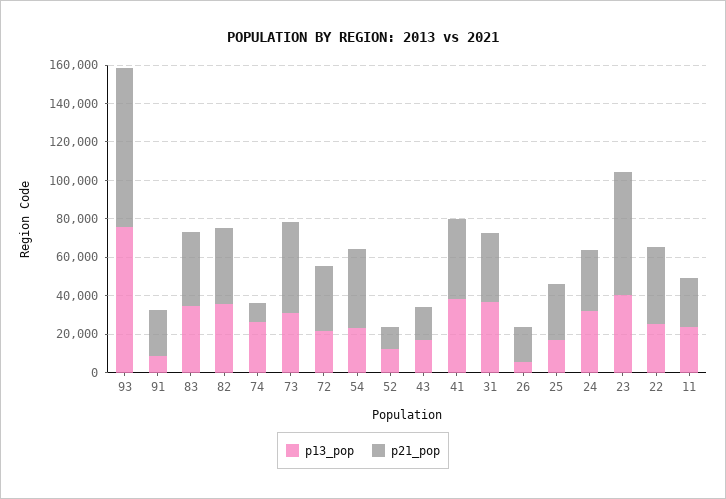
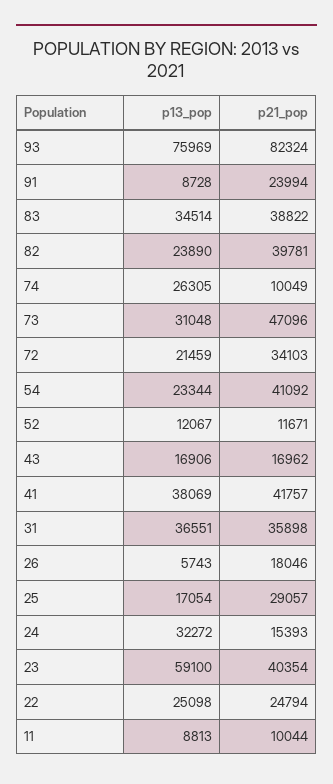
  {
    "p13_pop": {
      "93": 75969,
      "91": 8728,
      "83": 34514,
-     "82": 35000,
+     "82": 23890,
      "74": 26305,
      "73": 31048,
      "72": 21459,
      "54": 23344,
      "52": 12067,
      "43": 16906,
      "41": 38069,
      "31": 36551,
      "26": 5743,
      "25": 17054,
      "24": 32272,
-     "23": 40000,
+     "23": 59100,
      "22": 25098,
-     "11": 25000
+     "11": 8813
    },
    "p21_pop": {
      "93": 82324,
      "91": 23994,
      "83": 38822,
      "82": 39781,
      "74": 10049,
      "73": 47096,
      "72": 34103,
      "54": 41092,
      "52": 11671,
      "43": 16962,
      "41": 41757,
      "31": 35898,
      "26": 18046,
      "25": 29057,
-     "24": 30000,
+     "24": 15393,
-     "23": 65000,
+     "23": 40354,
-     "22": 40000,
+     "22": 24794,
-     "11": 25000
+     "11": 10044
    }
  }

